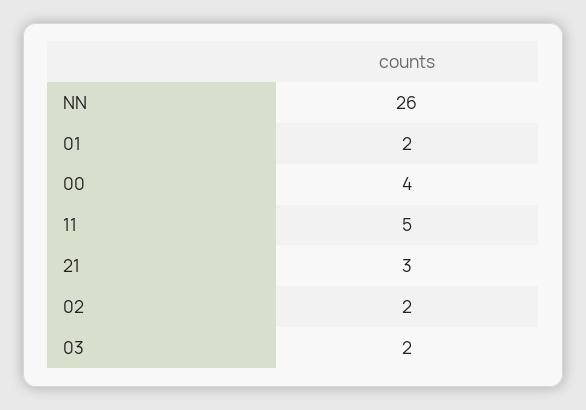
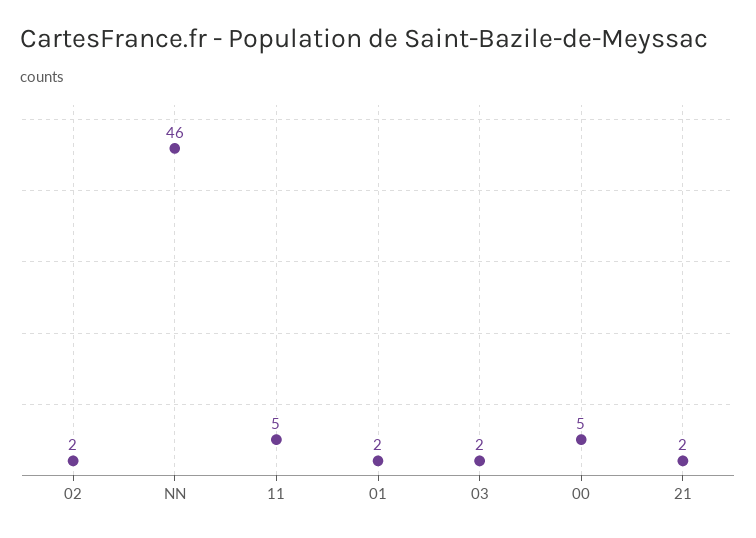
  {
-   "NN": 26,
+   "NN": 46,
    "01": 2,
-   "00": 4,
+   "00": 5,
    "11": 5,
-   "21": 3,
+   "21": 2,
    "02": 2,
    "03": 2
  }

